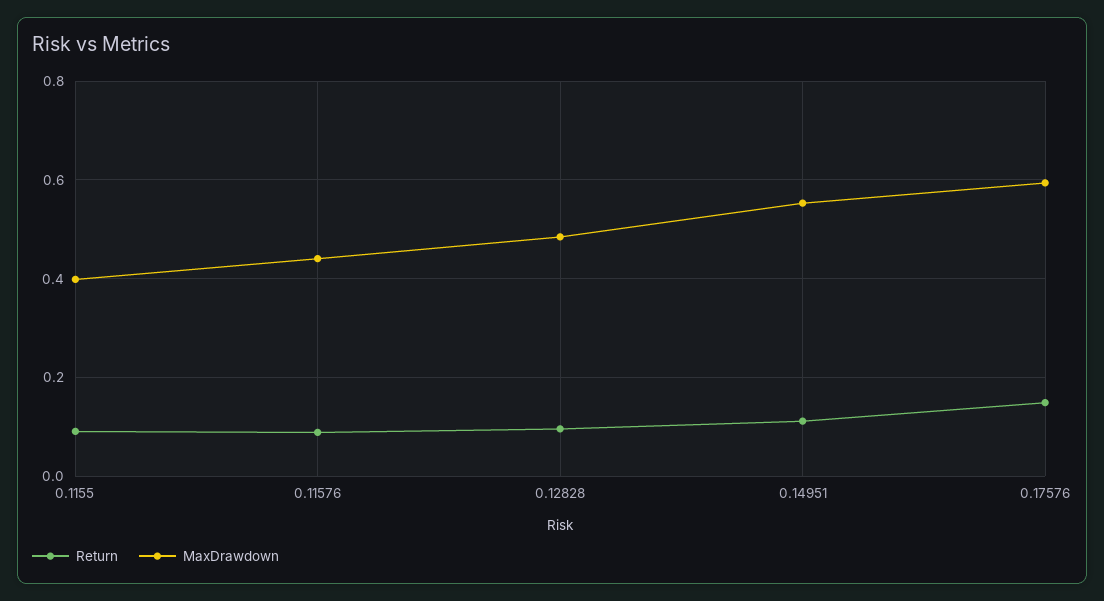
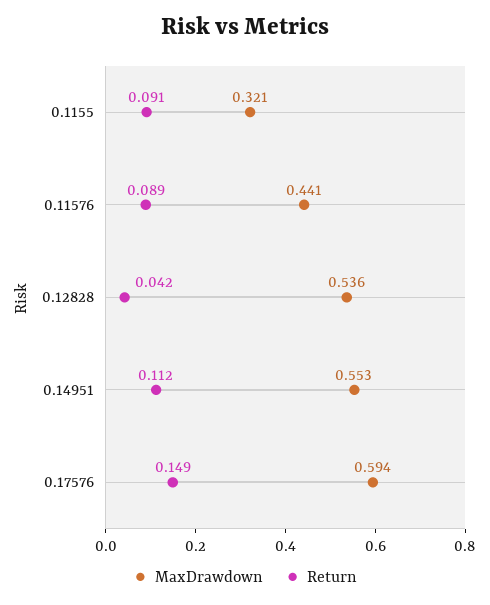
  {
    "Return": {
      "0.1155": 0.091,
      "0.11576": 0.089,
-     "0.12828": 0.1,
+     "0.12828": 0.042,
      "0.14951": 0.112,
      "0.17576": 0.149
    },
    "MaxDrawdown": {
-     "0.1155": 0.4,
+     "0.1155": 0.321,
      "0.11576": 0.441,
-     "0.12828": 0.48,
+     "0.12828": 0.536,
      "0.14951": 0.553,
      "0.17576": 0.594
    }
  }

